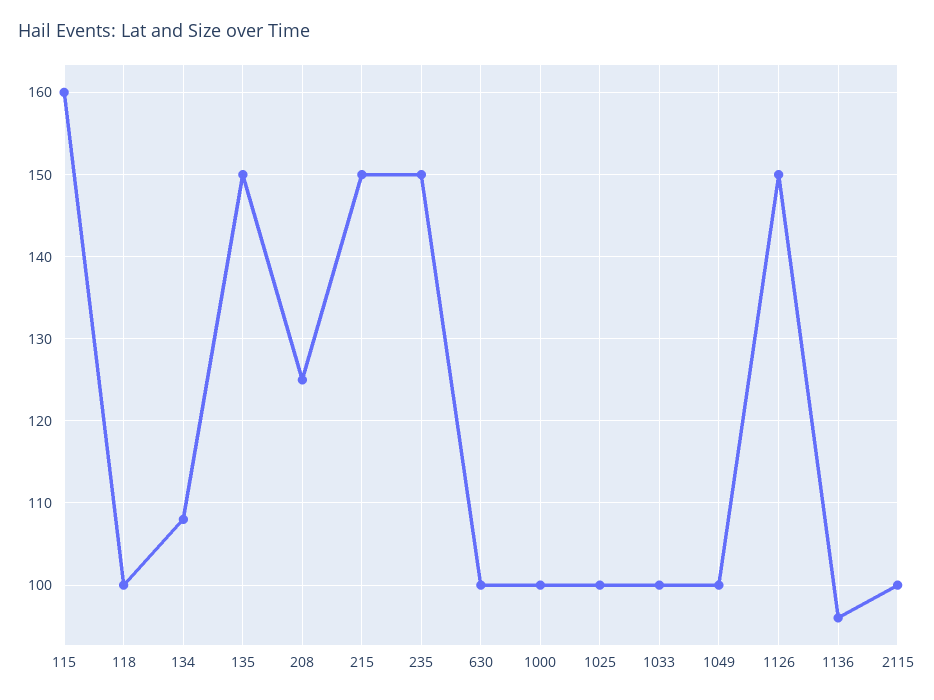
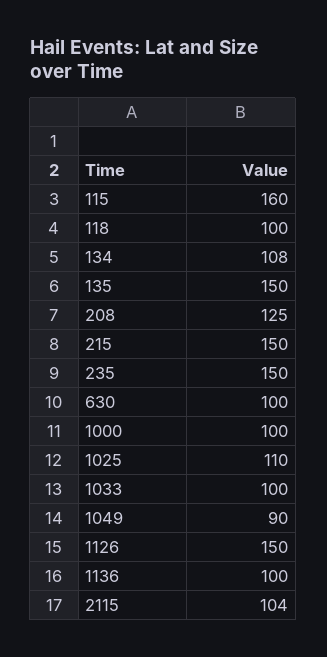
  {
    "115": 160,
    "118": 100,
    "134": 108,
    "135": 150,
    "208": 125,
    "215": 150,
    "235": 150,
    "630": 100,
    "1000": 100,
-   "1025": 100,
+   "1025": 110,
    "1033": 100,
-   "1049": 100,
+   "1049": 90,
    "1126": 150,
-   "1136": 96,
+   "1136": 100,
-   "2115": 100
+   "2115": 104
  }

